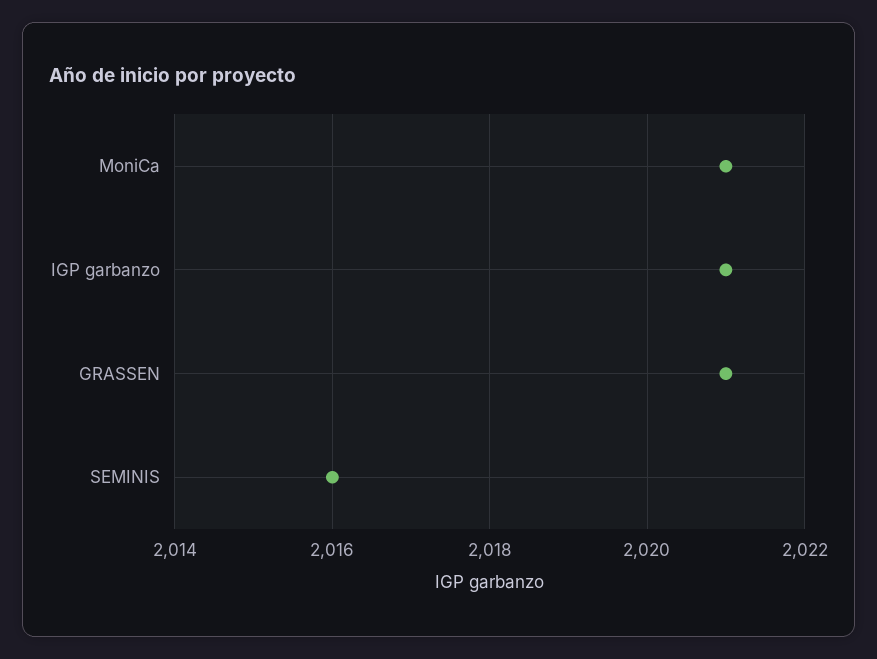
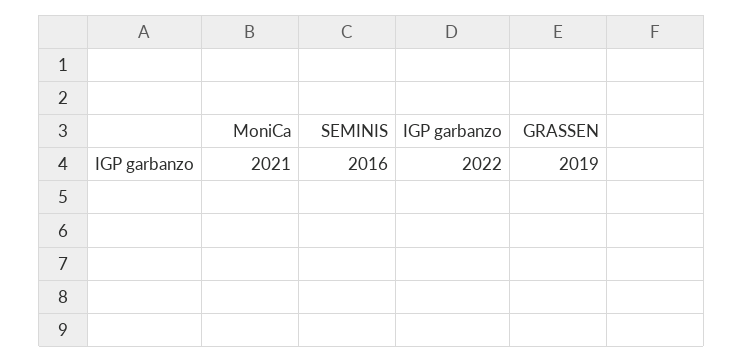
  {
    "MoniCa": 2021,
-   "IGP garbanzo": 2021,
+   "IGP garbanzo": 2022,
-   "GRASSEN": 2021,
+   "GRASSEN": 2019,
    "SEMINIS": 2016
  }

